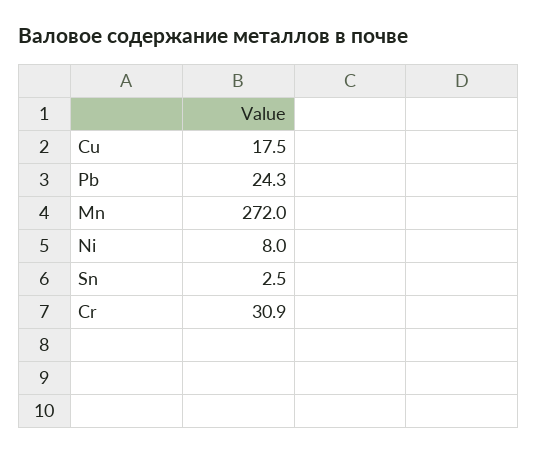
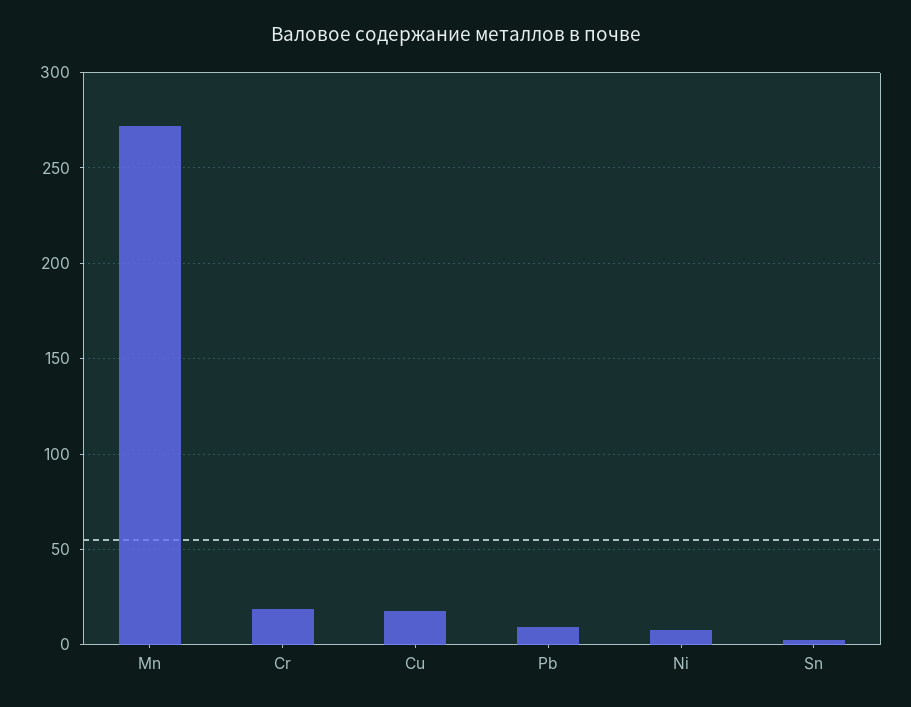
  {
    "Cu": 17.5,
-   "Pb": 24.3,
+   "Pb": 10,
    "Mn": 272,
    "Ni": 8,
    "Sn": 2.5,
-   "Cr": 30.9
+   "Cr": 20
  }

